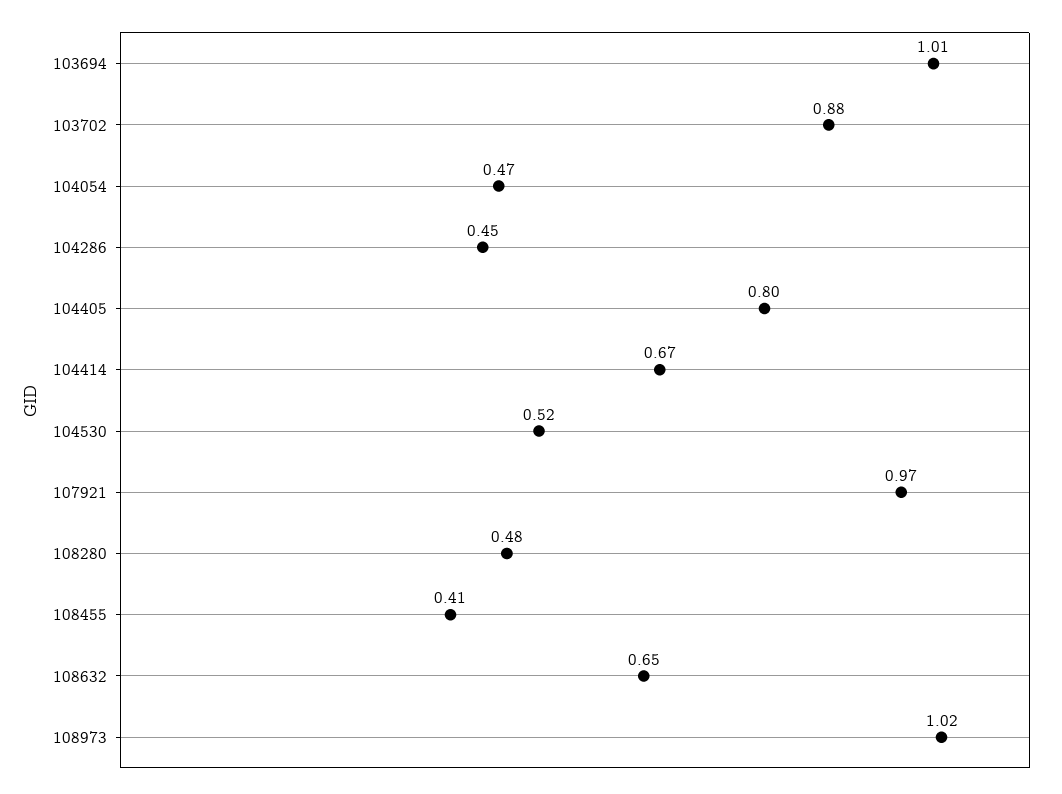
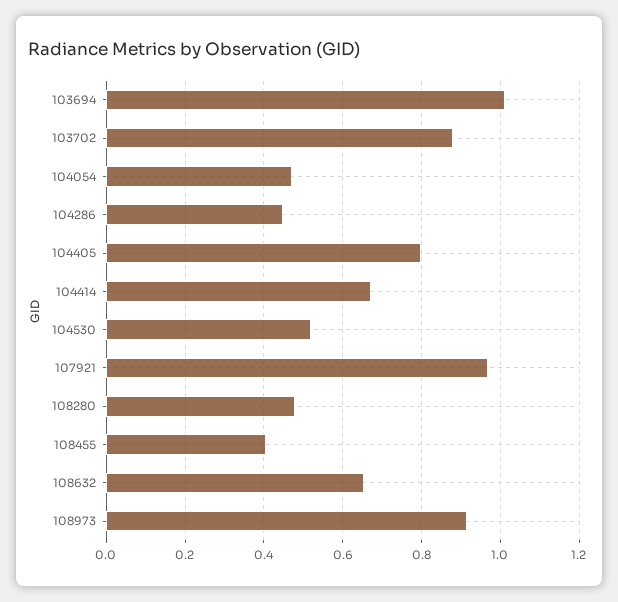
  {
    "103694": 1.01,
    "103702": 0.88,
    "104054": 0.47,
    "104286": 0.45,
    "104405": 0.8,
    "104414": 0.67,
    "104530": 0.52,
    "107921": 0.97,
    "108280": 0.48,
    "108455": 0.41,
    "108632": 0.65,
-   "108973": 1.02
+   "108973": 0.92
  }

